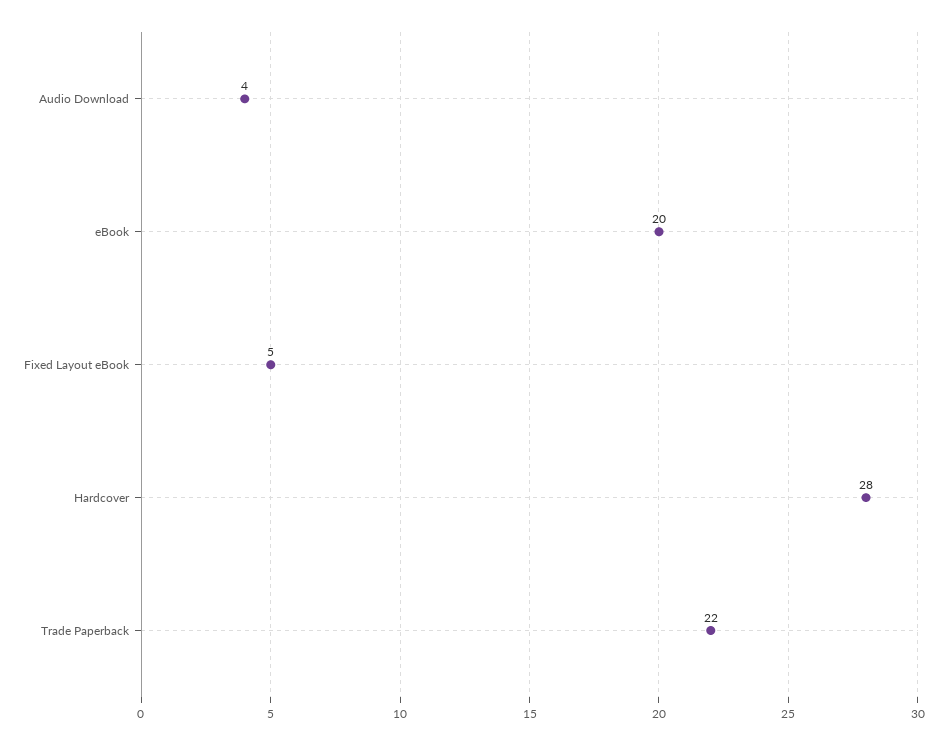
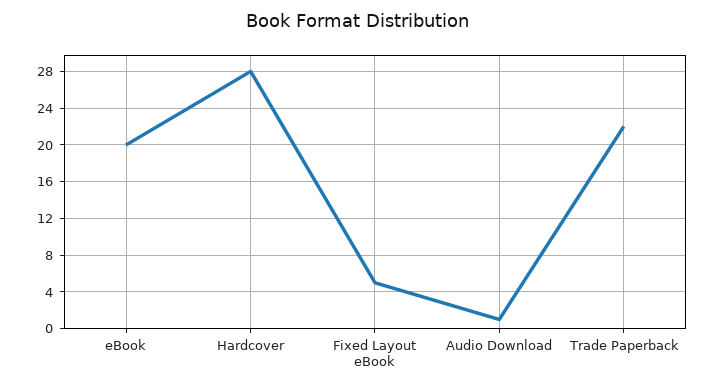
  {
-   "Audio Download": 4,
+   "Audio Download": 1,
    "eBook": 20,
    "Fixed Layout eBook": 5,
    "Hardcover": 28,
    "Trade Paperback": 22
  }

